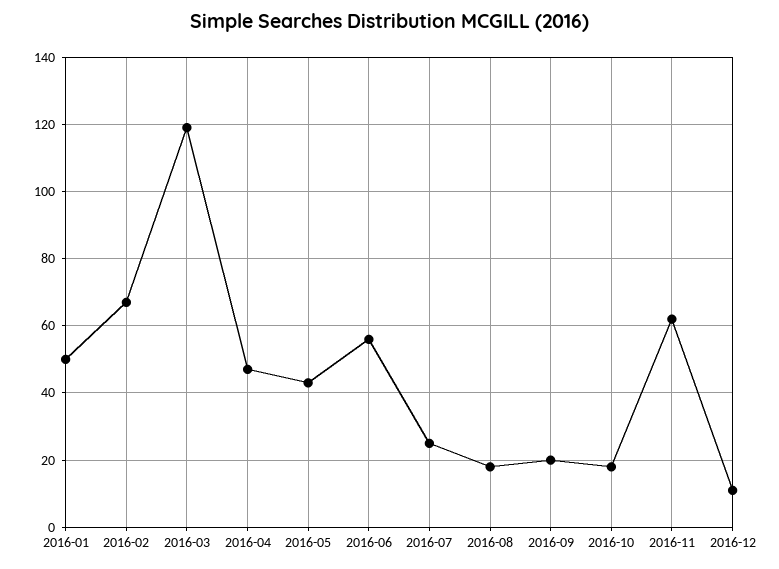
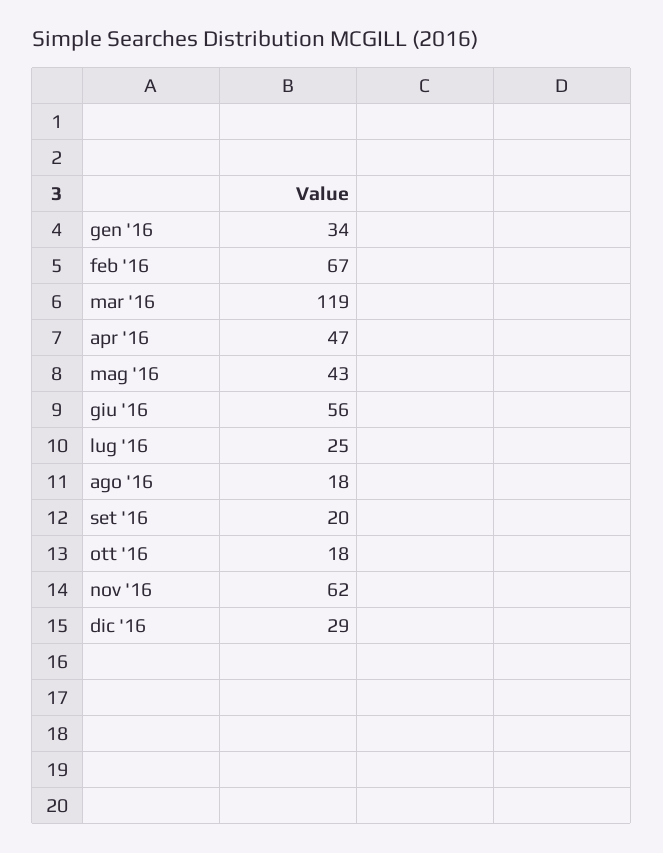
  {
-   "2016-01": 50,
+   "2016-01": 34,
    "2016-02": 67,
    "2016-03": 119,
    "2016-04": 47,
    "2016-05": 43,
    "2016-06": 56,
    "2016-07": 25,
    "2016-08": 18,
    "2016-09": 20,
    "2016-10": 18,
    "2016-11": 62,
-   "2016-12": 10
+   "2016-12": 29
  }

